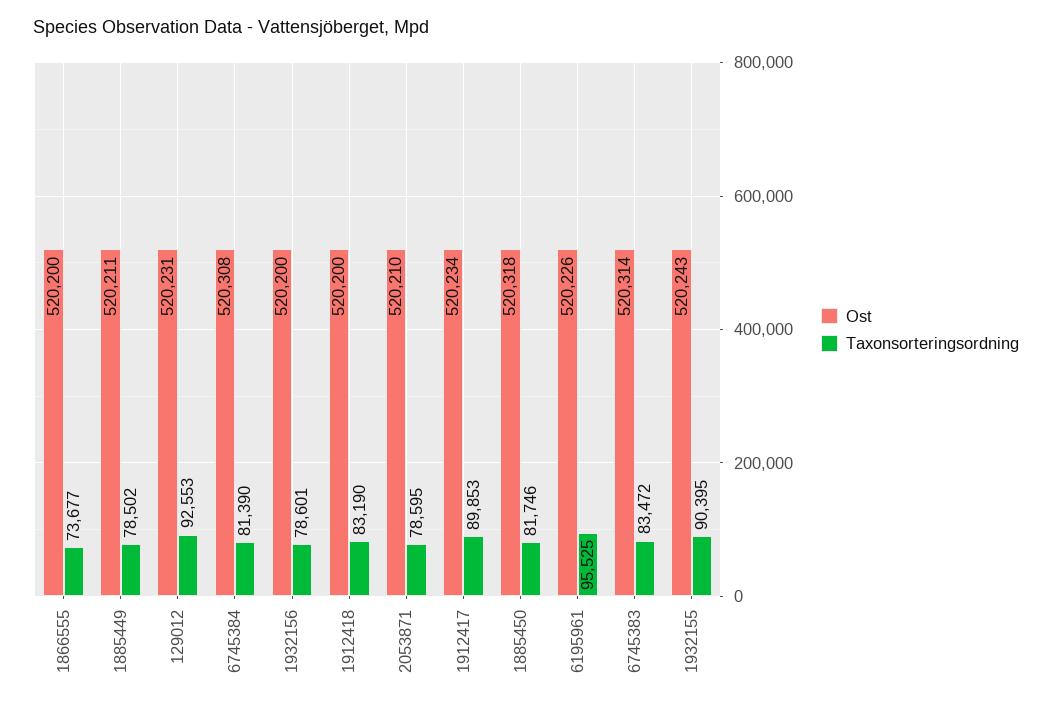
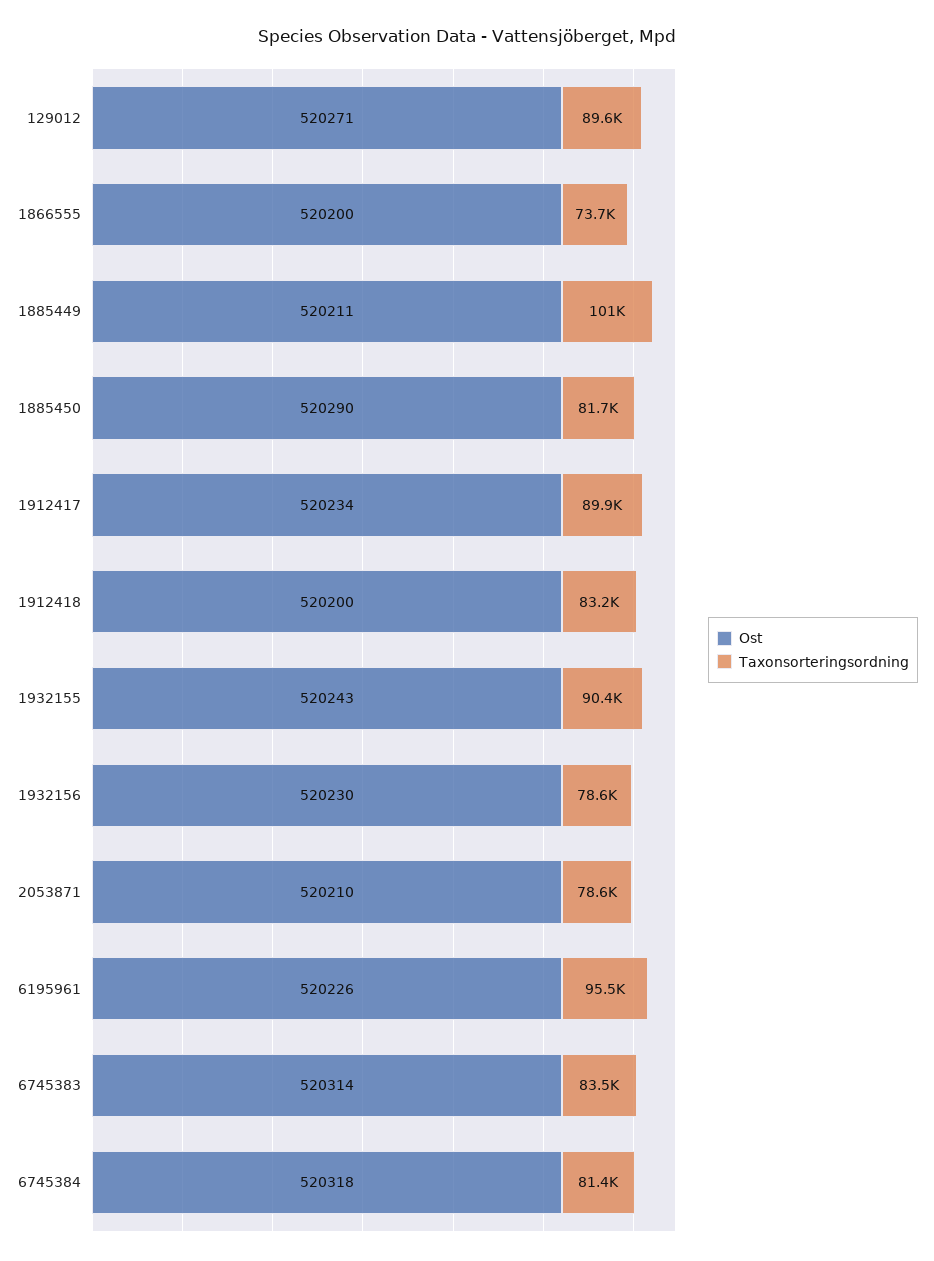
  {
    "Ost": {
      "1866555": 520200,
      "1885449": 520211,
-     "129012": 520231,
+     "129012": 520271,
-     "6745384": 520308,
+     "6745384": 520318,
-     "1932156": 520200,
+     "1932156": 520230,
      "1912418": 520200,
      "2053871": 520210,
      "1912417": 520234,
-     "1885450": 520318,
+     "1885450": 520290,
      "6195961": 520226,
      "6745383": 520314,
      "1932155": 520243
    },
    "Taxonsorteringsordning": {
      "1866555": 73677,
-     "1885449": 78502,
+     "1885449": 101000,
-     "129012": 92553,
+     "129012": 89600,
      "6745384": 81390,
      "1932156": 78601,
      "1912418": 83190,
      "2053871": 78595,
      "1912417": 89853,
      "1885450": 81746,
      "6195961": 95525,
      "6745383": 83472,
      "1932155": 90395
    }
  }

